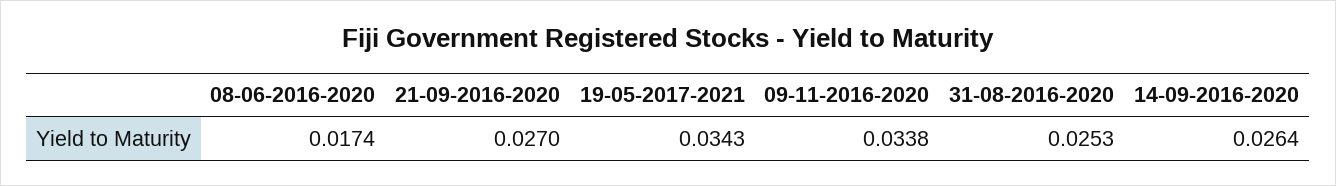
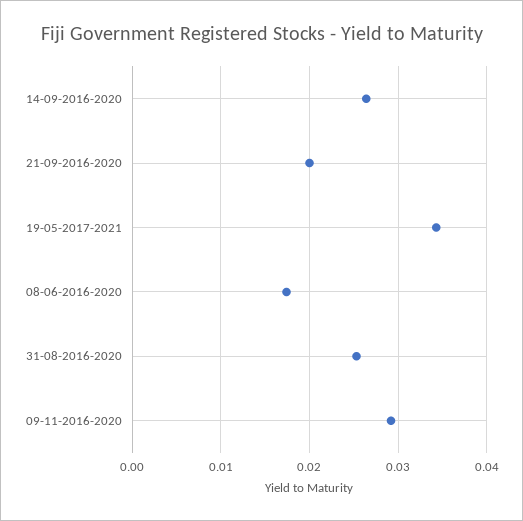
  {
    "08-06-2016-2020": 0.0174,
-   "21-09-2016-2020": 0.027,
+   "21-09-2016-2020": 0.02,
    "19-05-2017-2021": 0.0343,
-   "09-11-2016-2020": 0.0338,
+   "09-11-2016-2020": 0.029,
    "31-08-2016-2020": 0.0253,
    "14-09-2016-2020": 0.0264
  }

